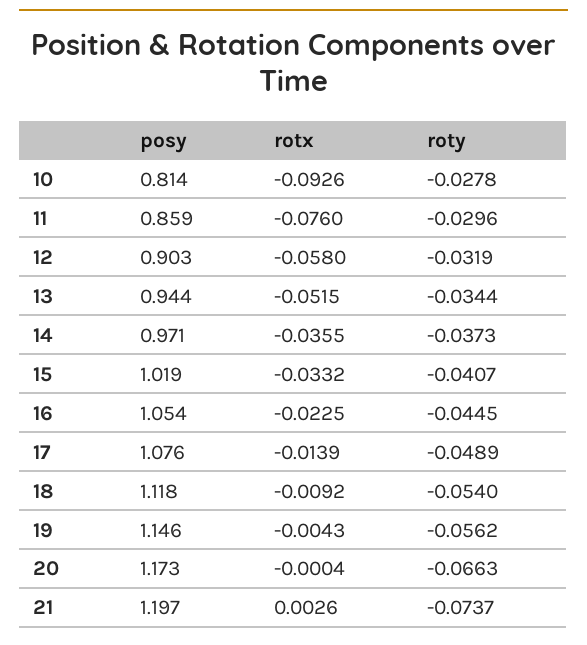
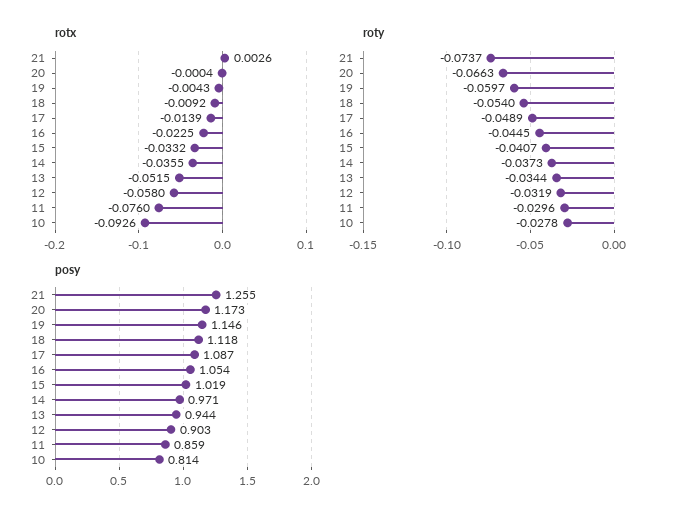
  {
    "posy": {
      "10": 0.814,
      "11": 0.859,
      "12": 0.903,
      "13": 0.944,
      "14": 0.971,
      "15": 1.019,
      "16": 1.054,
-     "17": 1.076,
+     "17": 1.087,
      "18": 1.118,
      "19": 1.146,
      "20": 1.173,
-     "21": 1.197
+     "21": 1.255
    },
    "rotx": {
      "10": -0.0926,
      "11": -0.076,
      "12": -0.058,
      "13": -0.0515,
      "14": -0.0355,
      "15": -0.0332,
      "16": -0.0225,
      "17": -0.0139,
      "18": -0.0092,
      "19": -0.0043,
      "20": -0.0004,
      "21": 0.0026
    },
    "roty": {
      "10": -0.0278,
      "11": -0.0296,
      "12": -0.0319,
      "13": -0.0344,
      "14": -0.0373,
      "15": -0.0407,
      "16": -0.0445,
      "17": -0.0489,
      "18": -0.054,
-     "19": -0.0562,
+     "19": -0.0597,
      "20": -0.0663,
      "21": -0.0737
    }
  }

